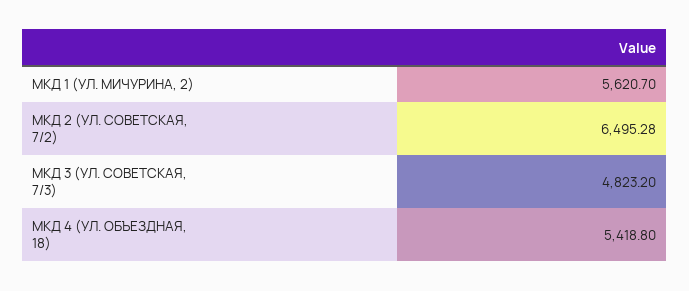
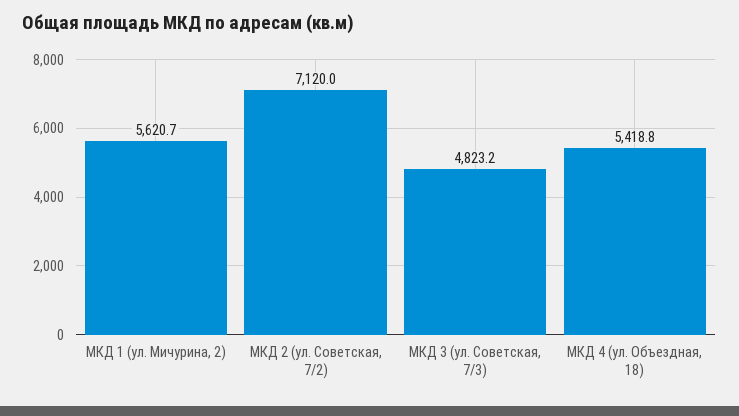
  {
    "МКД 1 (УЛ. МИЧУРИНА, 2)": 5620.7,
-   "МКД 2 (УЛ. СОВЕТСКАЯ, 7/2)": 6495.28,
+   "МКД 2 (УЛ. СОВЕТСКАЯ, 7/2)": 7120,
    "МКД 3 (УЛ. СОВЕТСКАЯ, 7/3)": 4823.2,
    "МКД 4 (УЛ. ОБЪЕЗДНАЯ, 18)": 5418.8
  }

